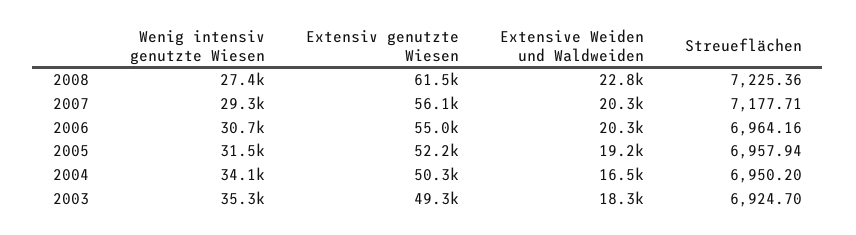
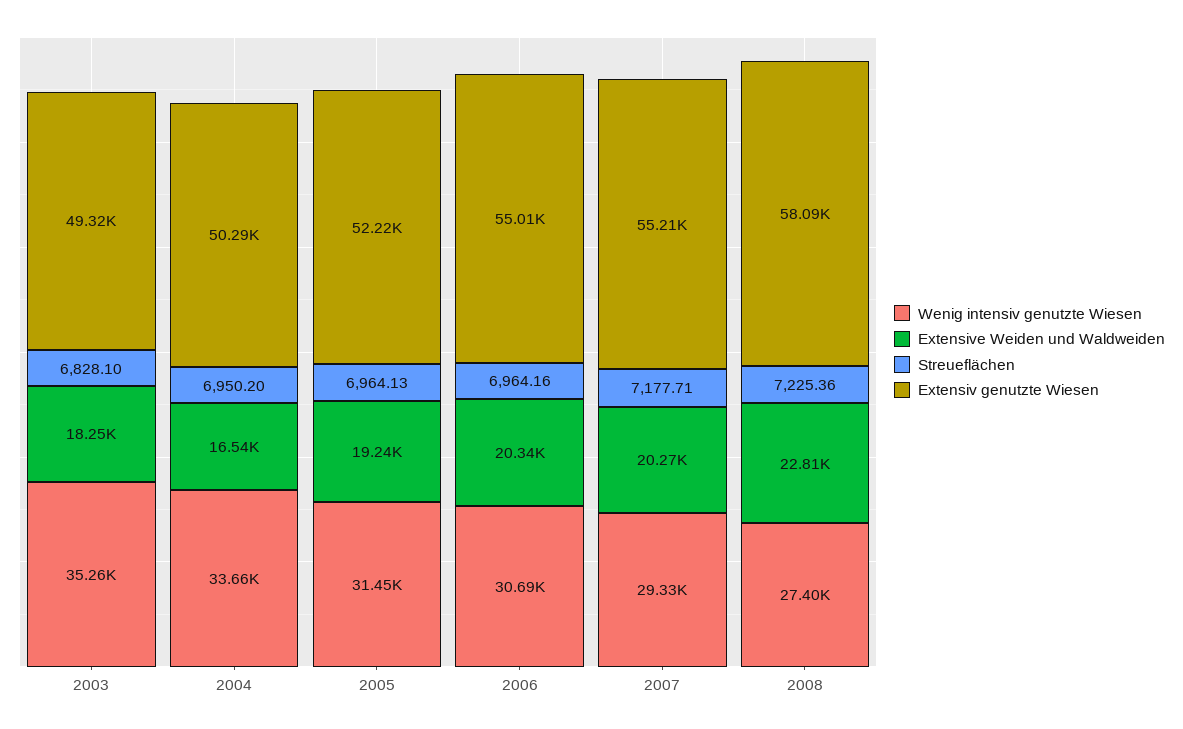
  {
    "Wenig intensiv genutzte Wiesen": {
      "2008": 27400,
      "2007": 29330,
      "2006": 30690,
      "2005": 31450,
-     "2004": 34100,
+     "2004": 33660,
      "2003": 35260
    },
    "Extensiv genutzte Wiesen": {
-     "2008": 61500,
+     "2008": 58090,
-     "2007": 56100,
+     "2007": 55210,
      "2006": 55010,
      "2005": 52220,
      "2004": 50290,
      "2003": 49320
    },
    "Extensive Weiden und Waldweiden": {
      "2008": 22810,
      "2007": 20270,
      "2006": 20340,
      "2005": 19240,
      "2004": 16540,
      "2003": 18250
    },
    "Streueflächen": {
      "2008": 7225.36,
      "2007": 7177.71,
      "2006": 6964.16,
-     "2005": 6957.94,
+     "2005": 6964.13,
      "2004": 6950.2,
-     "2003": 6924.7
+     "2003": 6828.1
    }
  }

